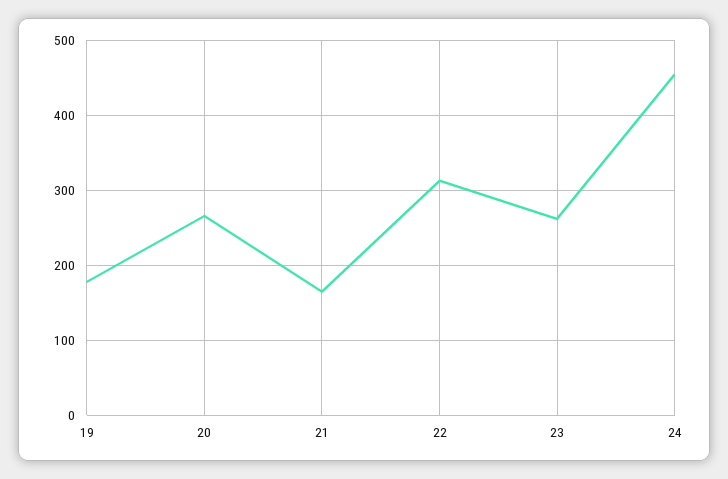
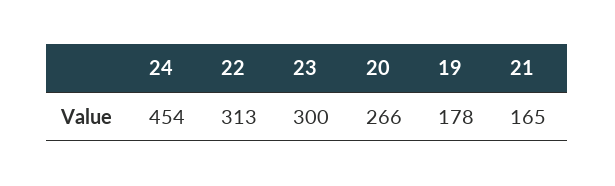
  {
    "19": 178,
    "20": 266,
    "21": 165,
    "22": 313,
-   "23": 260,
+   "23": 300,
    "24": 454
  }

